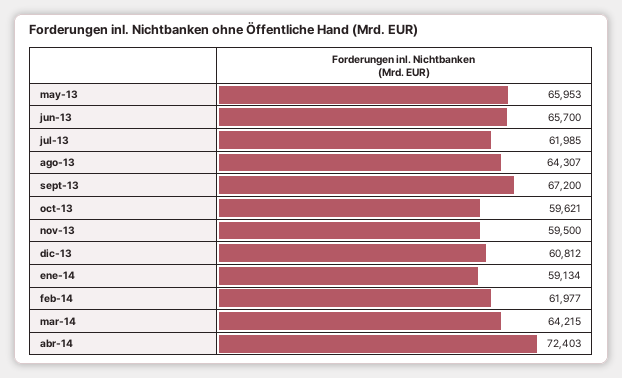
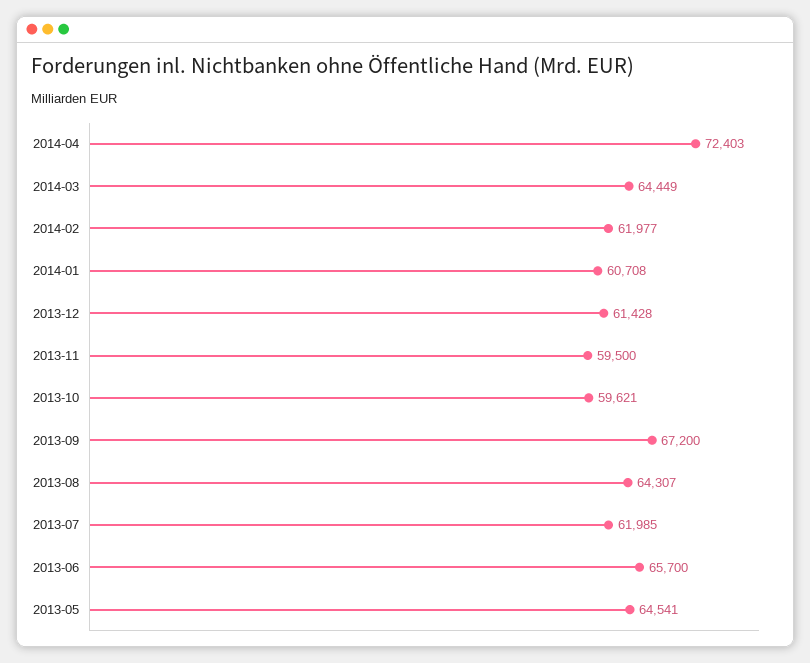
  {
-   "may-13": 65953,
+   "may-13": 64541,
    "jun-13": 65700,
    "jul-13": 61985,
    "ago-13": 64307,
    "sept-13": 67200,
    "oct-13": 59621,
    "nov-13": 59500,
-   "dic-13": 60812,
+   "dic-13": 61428,
-   "ene-14": 59134,
+   "ene-14": 60708,
    "feb-14": 61977,
-   "mar-14": 64215,
+   "mar-14": 64449,
    "abr-14": 72403
  }

